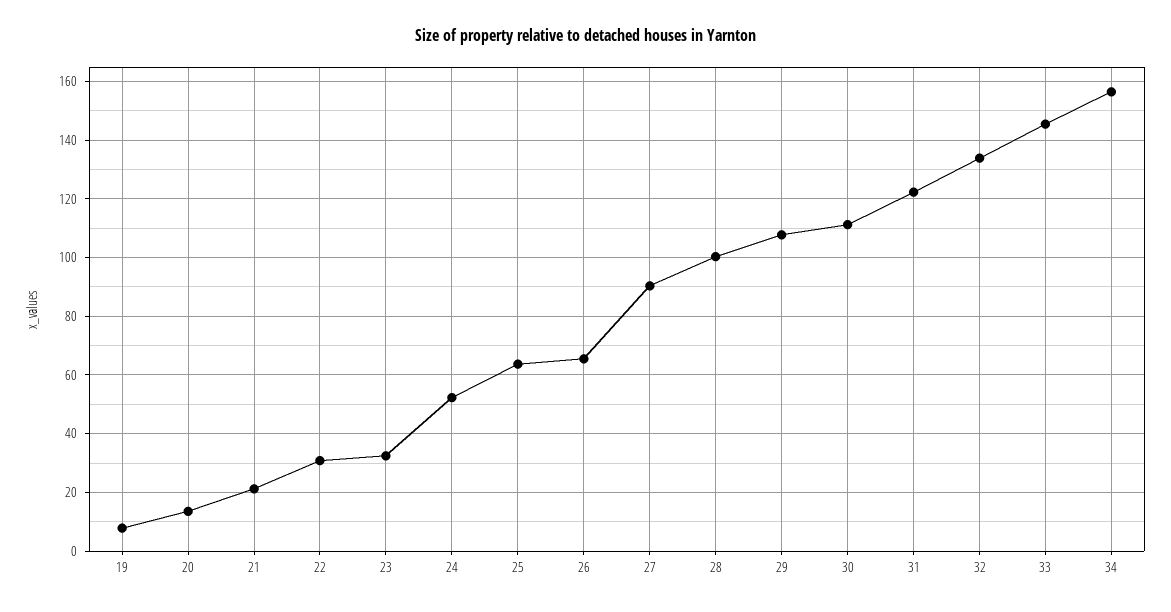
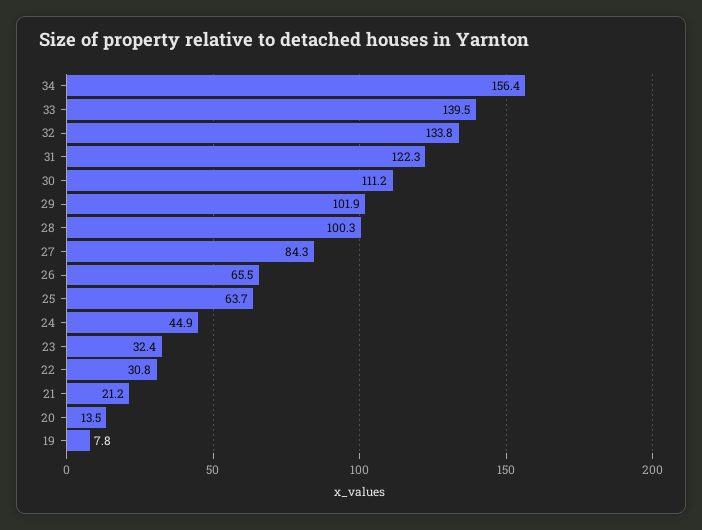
  {
    "19": 7.8,
    "20": 13.5,
    "21": 21.2,
    "22": 30.8,
    "23": 32.4,
-   "24": 52.5,
+   "24": 44.9,
    "25": 63.7,
    "26": 65.5,
-   "27": 90,
+   "27": 84.3,
    "28": 100.3,
-   "29": 107.5,
+   "29": 101.9,
    "30": 111.2,
    "31": 122.3,
    "32": 133.8,
-   "33": 145,
+   "33": 139.5,
    "34": 156.4
  }

